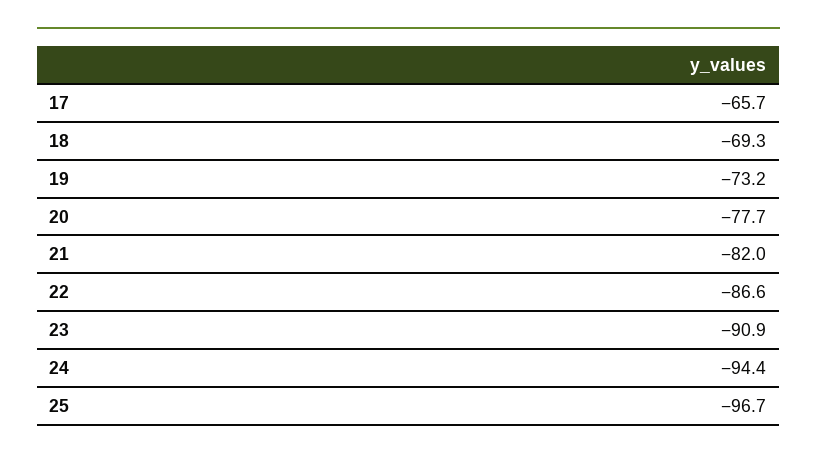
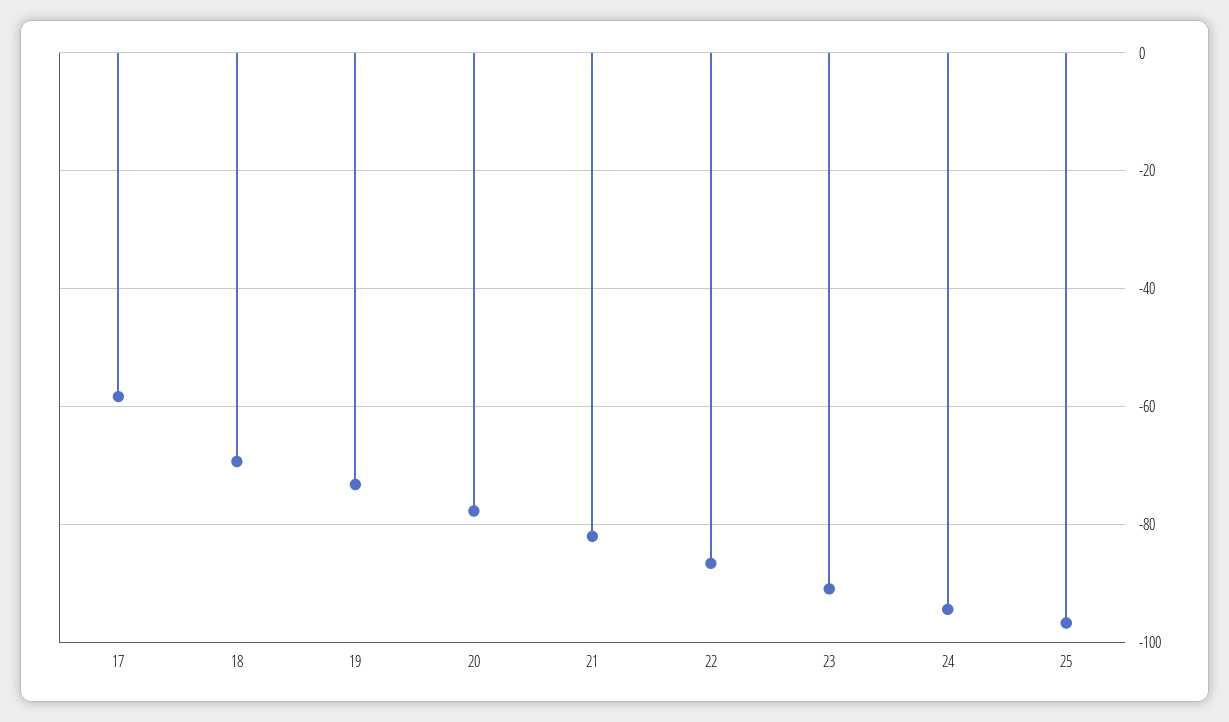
  {
-   "17": -65.7,
+   "17": -58,
    "18": -69.3,
    "19": -73.2,
    "20": -77.7,
    "21": -82,
    "22": -86.6,
    "23": -90.9,
    "24": -94.4,
    "25": -96.7
  }

